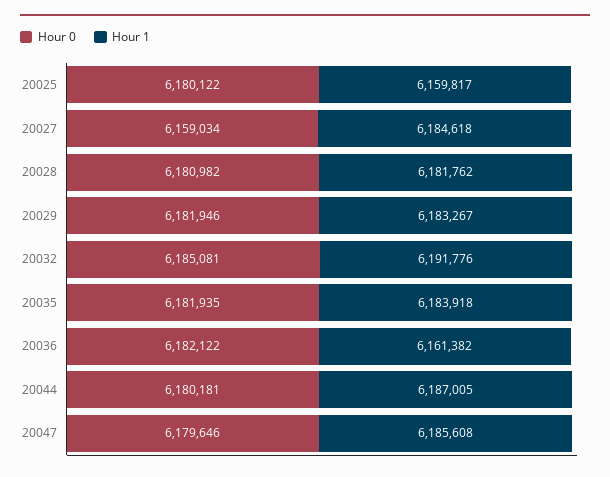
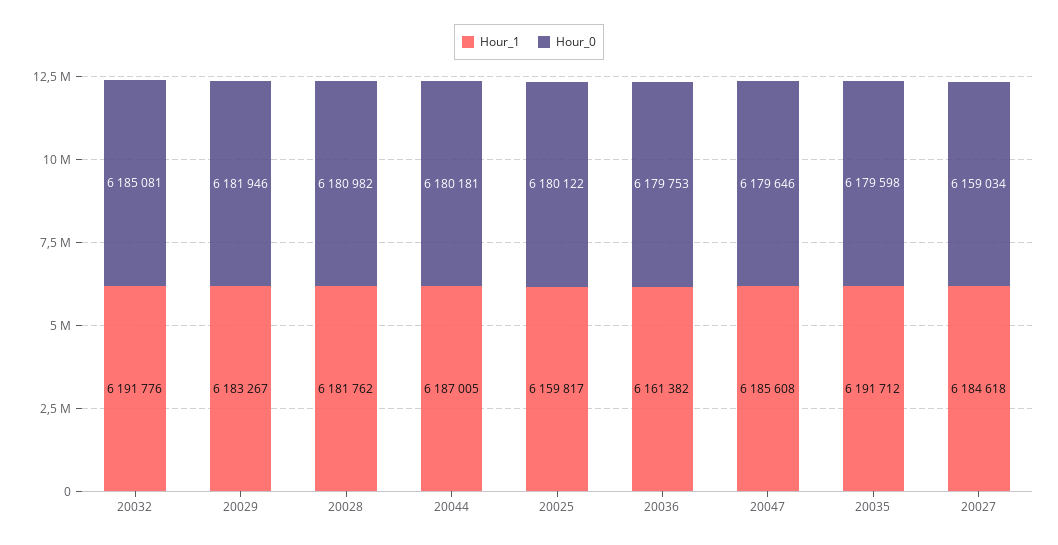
  {
    "Hour 0": {
      "20025": 6180122,
      "20027": 6159034,
      "20028": 6180982,
      "20029": 6181946,
      "20032": 6185081,
-     "20035": 6181935,
+     "20035": 6179598,
-     "20036": 6182122,
+     "20036": 6179753,
      "20044": 6180181,
      "20047": 6179646
    },
    "Hour 1": {
      "20025": 6159817,
      "20027": 6184618,
      "20028": 6181762,
      "20029": 6183267,
      "20032": 6191776,
-     "20035": 6183918,
+     "20035": 6191712,
      "20036": 6161382,
      "20044": 6187005,
      "20047": 6185608
    }
  }

